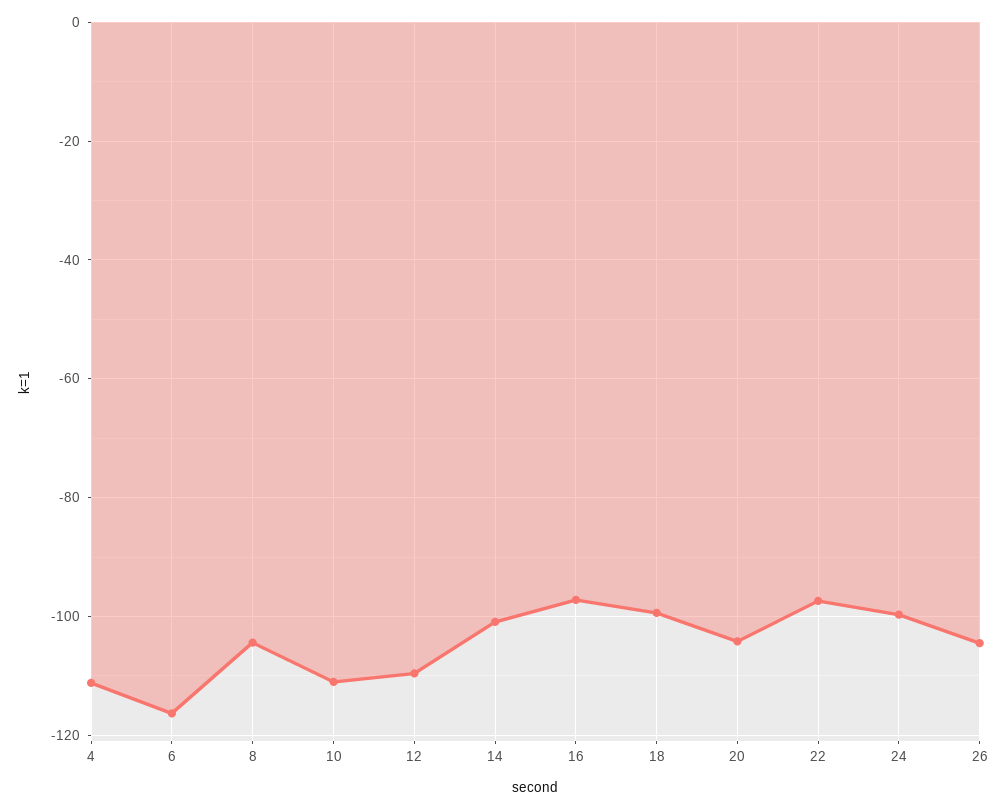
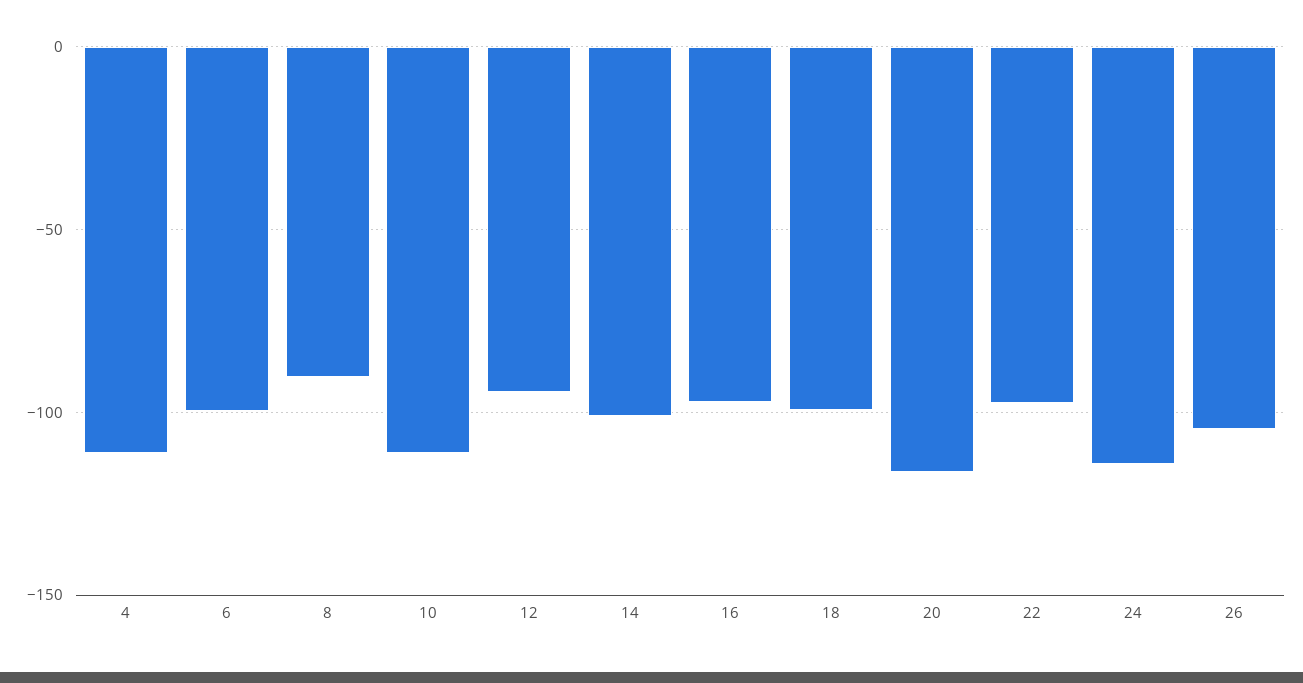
  {
    "4": -112,
-   "6": -116,
+   "6": -100,
-   "8": -104,
+   "8": -90,
    "10": -112,
-   "12": -110,
+   "12": -95,
    "14": -100,
    "16": -98,
    "18": -100,
-   "20": -104,
+   "20": -115,
    "22": -98,
-   "24": -100,
+   "24": -115,
    "26": -104
  }

